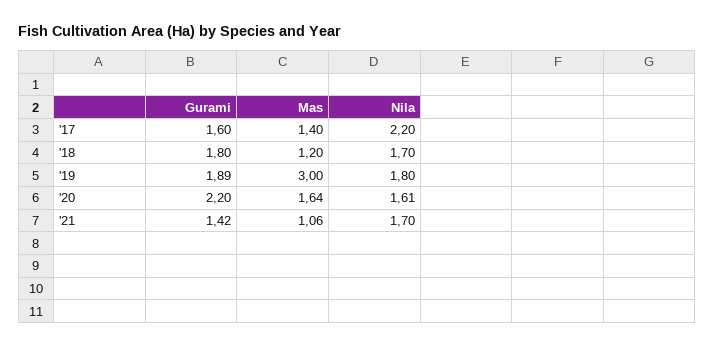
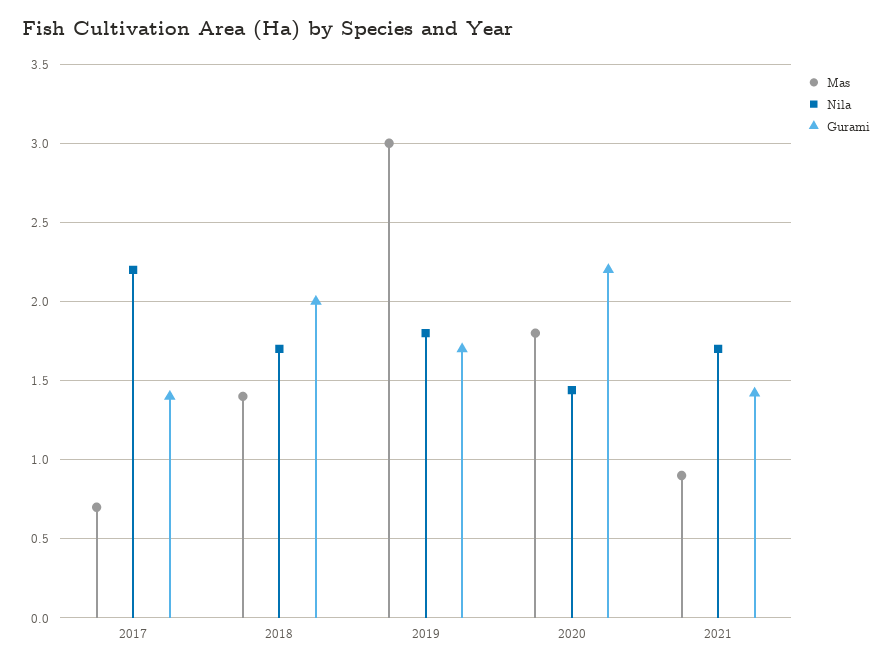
  {
    "Gurami": {
-     "'17": 1.6,
+     "'17": 1.4,
-     "'18": 1.8,
+     "'18": 2,
-     "'19": 1.89,
+     "'19": 1.7,
      "'20": 2.2,
      "'21": 1.42
    },
    "Mas": {
-     "'17": 1.4,
+     "'17": 0.7,
-     "'18": 1.2,
+     "'18": 1.4,
      "'19": 3,
-     "'20": 1.64,
+     "'20": 1.8,
-     "'21": 1.06
+     "'21": 0.9
    },
    "Nila": {
      "'17": 2.2,
      "'18": 1.7,
      "'19": 1.8,
-     "'20": 1.61,
+     "'20": 1.45,
      "'21": 1.7
    }
  }

